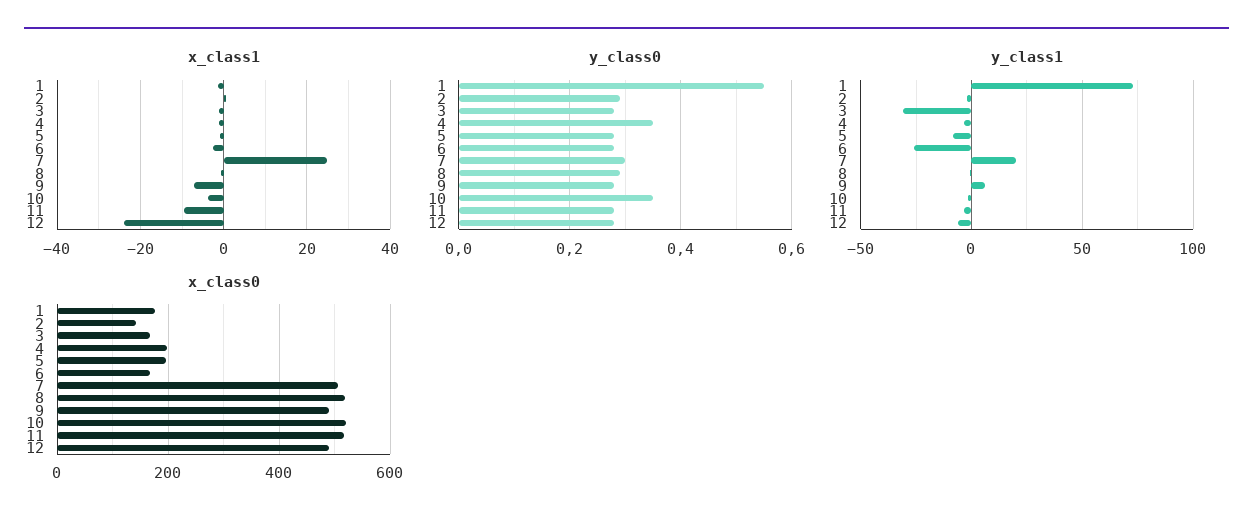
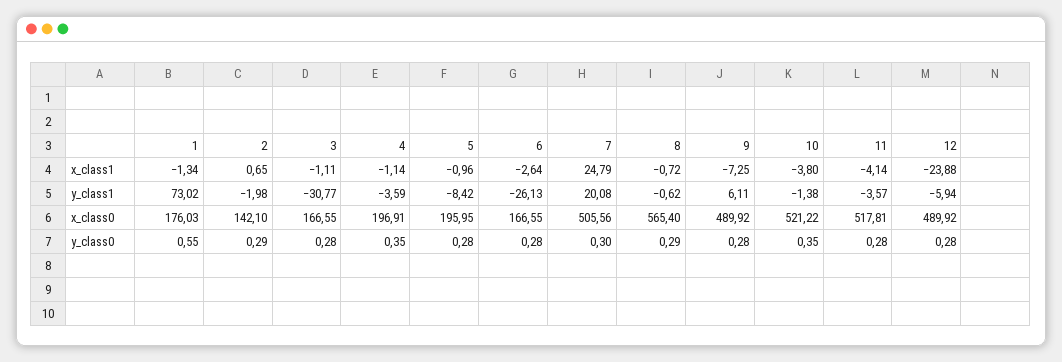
  {
    "x_class1": {
      "1": -1.34,
      "2": 0.65,
      "3": -1.11,
      "4": -1.14,
      "5": -0.96,
      "6": -2.64,
      "7": 24.79,
      "8": -0.72,
      "9": -7.25,
      "10": -3.8,
-     "11": -10,
+     "11": -4.14,
      "12": -23.88
    },
    "y_class0": {
      "1": 0.55,
      "2": 0.29,
      "3": 0.28,
      "4": 0.35,
      "5": 0.28,
      "6": 0.28,
      "7": 0.3,
      "8": 0.29,
      "9": 0.28,
      "10": 0.35,
      "11": 0.28,
      "12": 0.28
    },
    "y_class1": {
      "1": 73.02,
      "2": -1.98,
      "3": -30.77,
      "4": -3.59,
      "5": -8.42,
      "6": -26.13,
      "7": 20.08,
      "8": -0.62,
      "9": 6.11,
      "10": -1.38,
      "11": -3.57,
      "12": -5.94
    },
    "x_class0": {
      "1": 176.03,
      "2": 142.1,
      "3": 166.55,
      "4": 196.91,
      "5": 195.95,
      "6": 166.55,
      "7": 505.56,
-     "8": 520,
+     "8": 565.4,
      "9": 489.92,
      "10": 521.22,
      "11": 517.81,
      "12": 489.92
    }
  }

